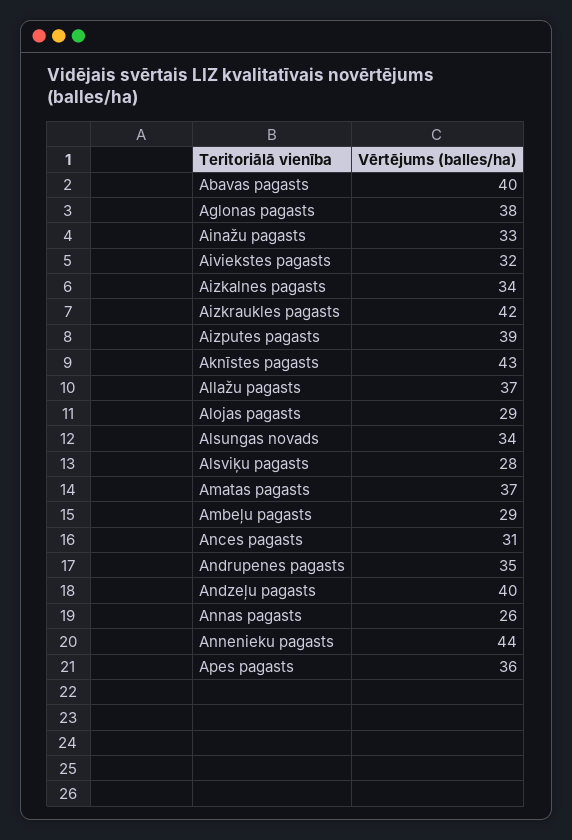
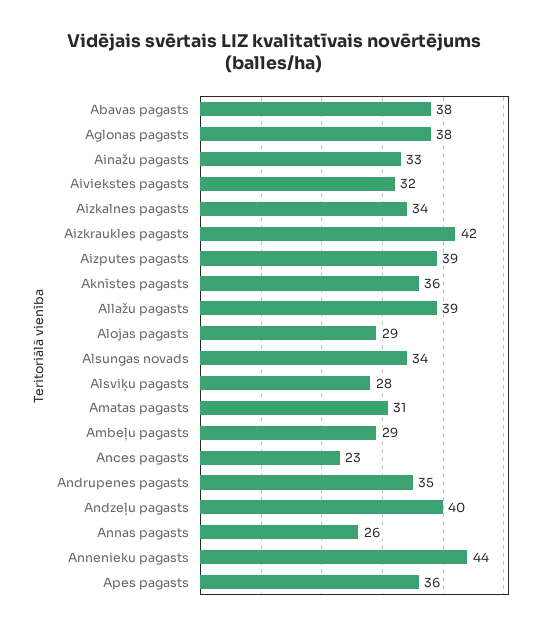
  {
-   "Abavas pagasts": 40,
+   "Abavas pagasts": 38,
    "Aglonas pagasts": 38,
    "Ainažu pagasts": 33,
    "Aiviekstes pagasts": 32,
    "Aizkalnes pagasts": 34,
    "Aizkraukles pagasts": 42,
    "Aizputes pagasts": 39,
-   "Aknīstes pagasts": 43,
+   "Aknīstes pagasts": 36,
-   "Allažu pagasts": 37,
+   "Allažu pagasts": 39,
    "Alojas pagasts": 29,
    "Alsungas novads": 34,
    "Alsviķu pagasts": 28,
-   "Amatas pagasts": 37,
+   "Amatas pagasts": 31,
    "Ambeļu pagasts": 29,
-   "Ances pagasts": 31,
+   "Ances pagasts": 23,
    "Andrupenes pagasts": 35,
    "Andzeļu pagasts": 40,
    "Annas pagasts": 26,
    "Annenieku pagasts": 44,
    "Apes pagasts": 36
  }

